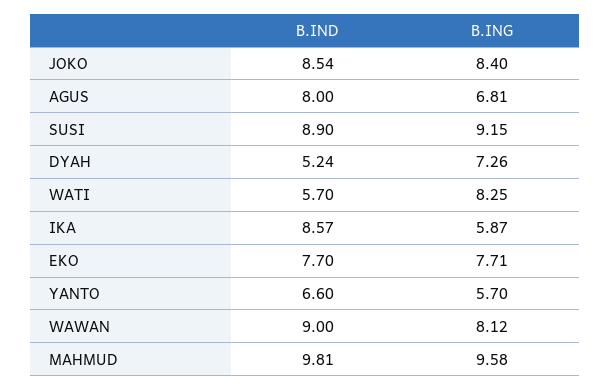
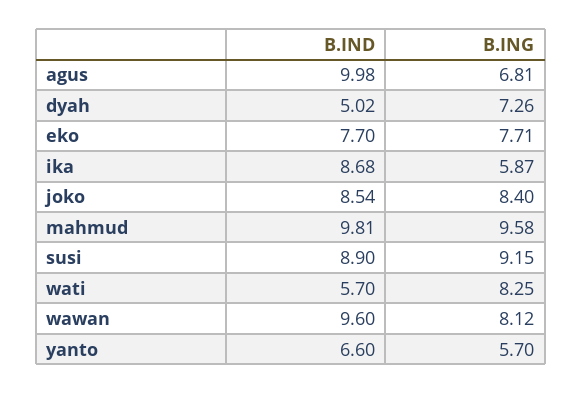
  {
    "B.IND": {
      "JOKO": 8.54,
-     "AGUS": 8,
+     "AGUS": 9.98,
      "SUSI": 8.9,
-     "DYAH": 5.24,
+     "DYAH": 5.02,
      "WATI": 5.7,
-     "IKA": 8.57,
+     "IKA": 8.68,
      "EKO": 7.7,
      "YANTO": 6.6,
-     "WAWAN": 9,
+     "WAWAN": 9.6,
      "MAHMUD": 9.81
    },
    "B.ING": {
      "JOKO": 8.4,
      "AGUS": 6.81,
      "SUSI": 9.15,
      "DYAH": 7.26,
      "WATI": 8.25,
      "IKA": 5.87,
      "EKO": 7.71,
      "YANTO": 5.7,
      "WAWAN": 8.12,
      "MAHMUD": 9.58
    }
  }

